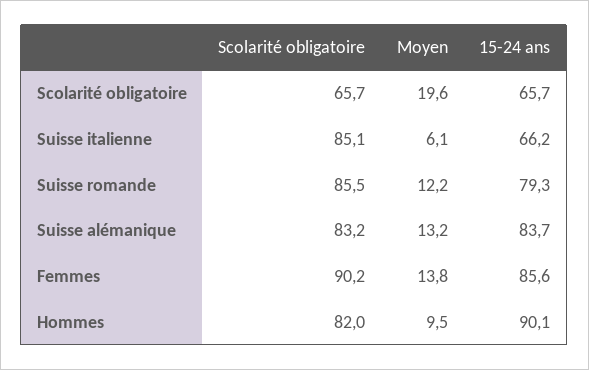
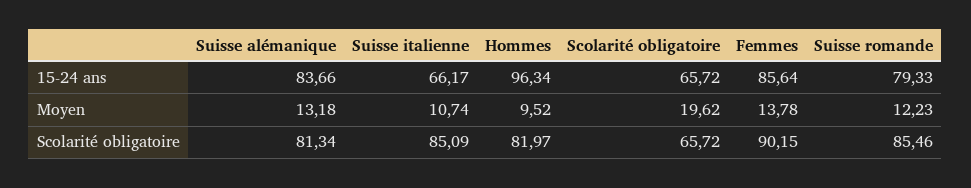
  {
    "Scolarité obligatoire": {
      "Scolarité obligatoire": 65.72,
      "Suisse italienne": 85.09,
      "Suisse romande": 85.46,
-     "Suisse alémanique": 83.2,
+     "Suisse alémanique": 81.34,
      "Femmes": 90.15,
      "Hommes": 81.97
    },
    "Moyen": {
      "Scolarité obligatoire": 19.62,
-     "Suisse italienne": 6.1,
+     "Suisse italienne": 10.74,
      "Suisse romande": 12.23,
      "Suisse alémanique": 13.18,
      "Femmes": 13.78,
      "Hommes": 9.52
    },
    "15-24 ans": {
      "Scolarité obligatoire": 65.72,
      "Suisse italienne": 66.17,
      "Suisse romande": 79.33,
      "Suisse alémanique": 83.66,
      "Femmes": 85.64,
-     "Hommes": 90.1
+     "Hommes": 96.34
    }
  }

